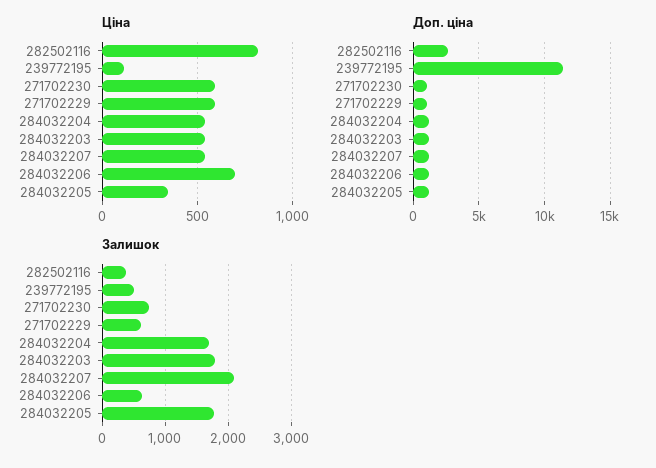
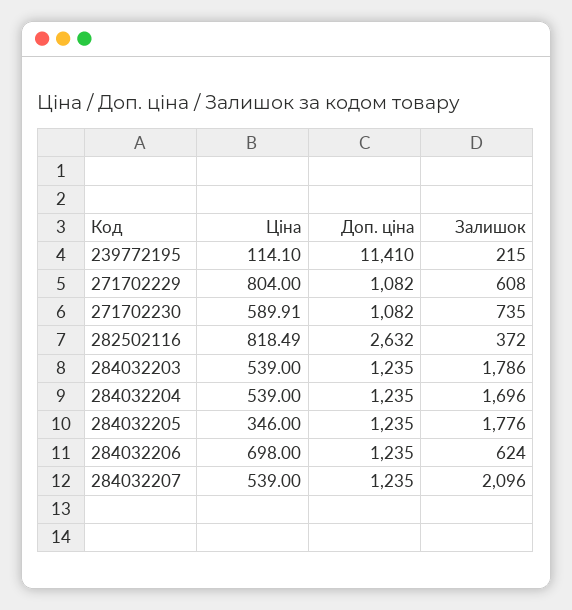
  {
    "Ціна": {
      "282502116": 818.49,
      "239772195": 114.1,
      "271702230": 589.91,
-     "271702229": 600,
+     "271702229": 804,
      "284032204": 539,
      "284032203": 539,
      "284032207": 539,
      "284032206": 698,
      "284032205": 346
    },
    "Доп. ціна": {
      "282502116": 2632,
      "239772195": 11410,
      "271702230": 1082,
      "271702229": 1082,
      "284032204": 1235,
      "284032203": 1235,
      "284032207": 1235,
      "284032206": 1235,
      "284032205": 1235
    },
    "Залишок": {
      "282502116": 372,
-     "239772195": 500,
+     "239772195": 215,
      "271702230": 735,
      "271702229": 608,
      "284032204": 1696,
      "284032203": 1786,
      "284032207": 2096,
      "284032206": 624,
      "284032205": 1776
    }
  }

